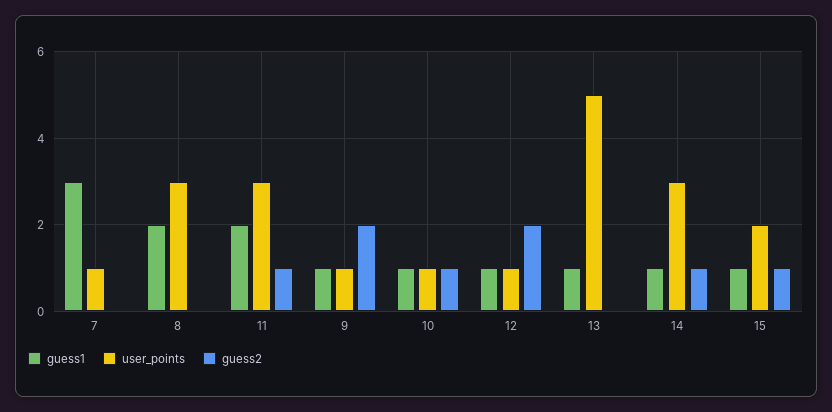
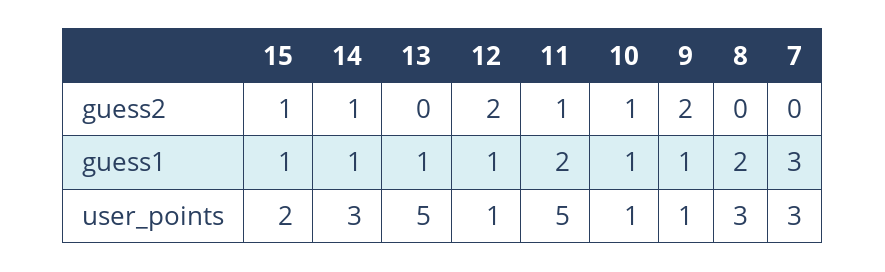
  {
    "guess1": {
      "7": 3,
      "8": 2,
      "11": 2,
      "9": 1,
      "10": 1,
      "12": 1,
      "13": 1,
      "14": 1,
      "15": 1
    },
    "user_points": {
-     "7": 1,
+     "7": 3,
      "8": 3,
-     "11": 3,
+     "11": 5,
      "9": 1,
      "10": 1,
      "12": 1,
      "13": 5,
      "14": 3,
      "15": 2
    },
    "guess2": {
      "7": 0,
      "8": 0,
      "11": 1,
      "9": 2,
      "10": 1,
      "12": 2,
      "13": 0,
      "14": 1,
      "15": 1
    }
  }

